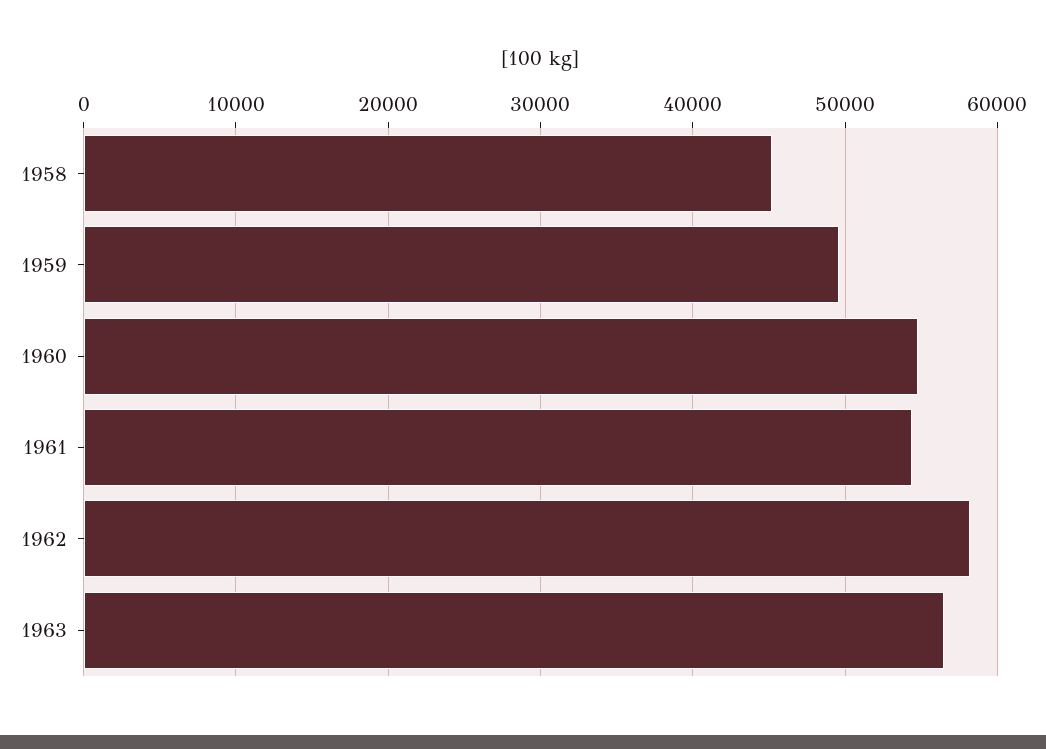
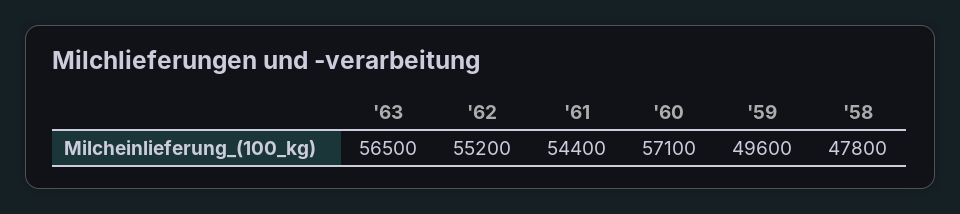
  {
-   "1958": 45000,
+   "1958": 47800,
    "1959": 49600,
-   "1960": 55000,
+   "1960": 57100,
    "1961": 54400,
-   "1962": 58000,
+   "1962": 55200,
    "1963": 56500
  }

